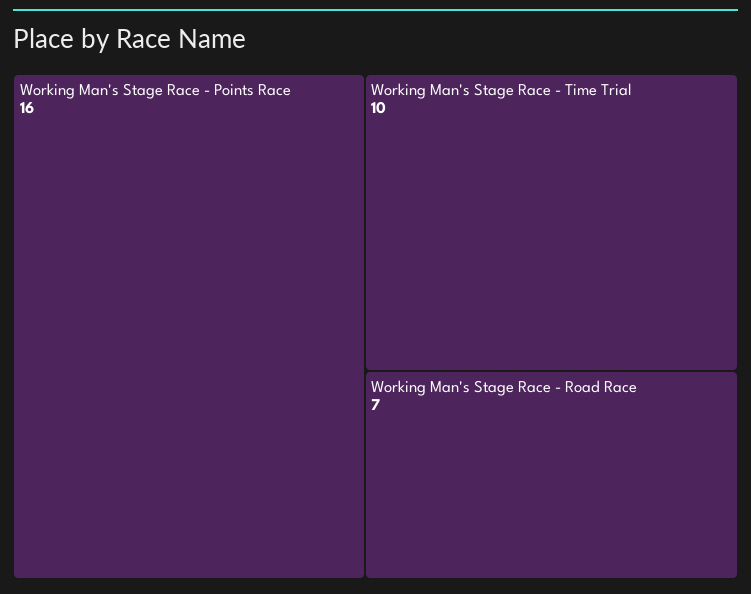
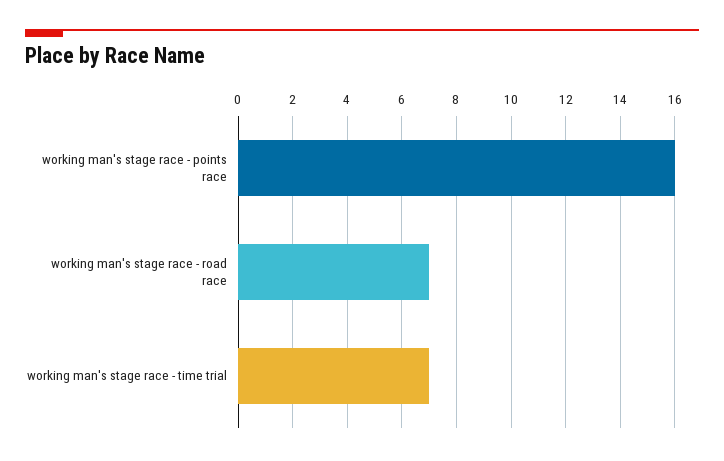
  {
    "Working Man's Stage Race - Points Race": 16,
-   "Working Man's Stage Race - Time Trial": 10,
+   "Working Man's Stage Race - Time Trial": 7,
    "Working Man's Stage Race - Road Race": 7
  }

